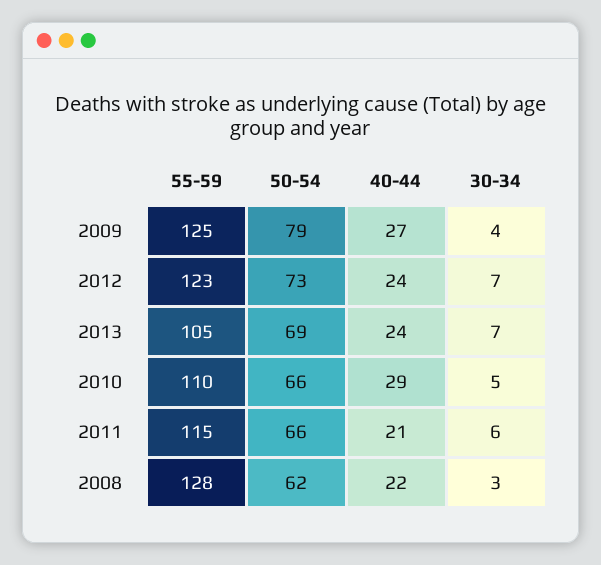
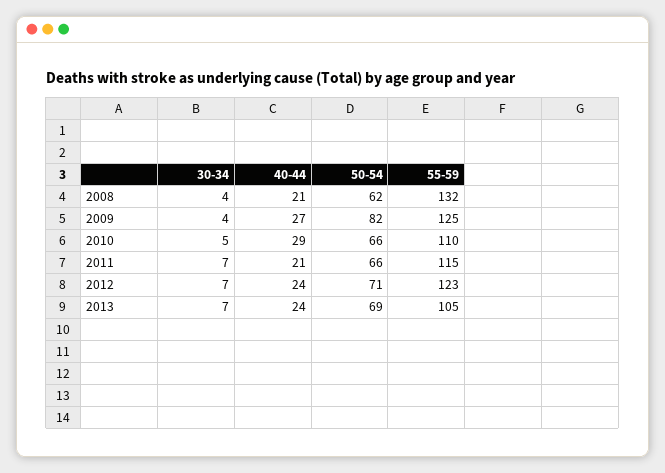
  {
    "55-59": {
      "2009": 125,
      "2012": 123,
      "2013": 105,
      "2010": 110,
      "2011": 115,
-     "2008": 128
+     "2008": 132
    },
    "50-54": {
-     "2009": 79,
+     "2009": 82,
-     "2012": 73,
+     "2012": 71,
      "2013": 69,
      "2010": 66,
      "2011": 66,
      "2008": 62
    },
    "40-44": {
      "2009": 27,
      "2012": 24,
      "2013": 24,
      "2010": 29,
      "2011": 21,
-     "2008": 22
+     "2008": 21
    },
    "30-34": {
      "2009": 4,
      "2012": 7,
      "2013": 7,
      "2010": 5,
-     "2011": 6,
+     "2011": 7,
-     "2008": 3
+     "2008": 4
    }
  }

